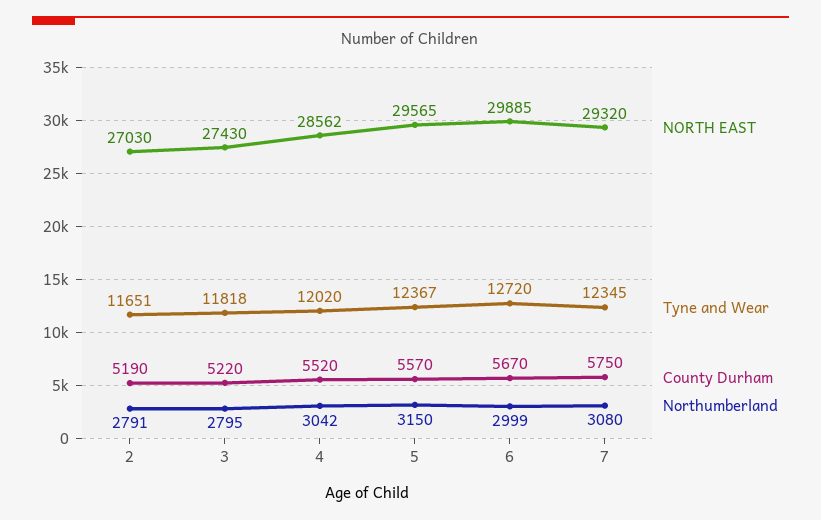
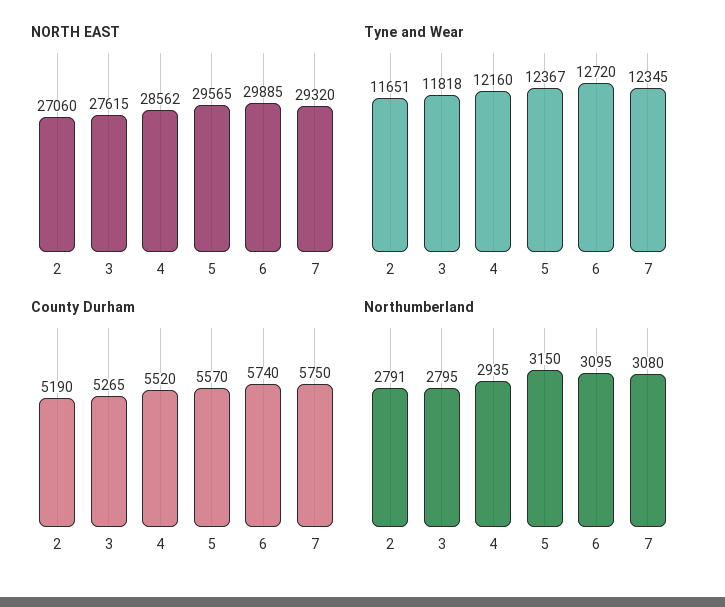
  {
    "NORTH EAST": {
-     "2": 27030,
+     "2": 27060,
-     "3": 27430,
+     "3": 27615,
      "4": 28562,
      "5": 29565,
      "6": 29885,
      "7": 29320
    },
    "Tyne and Wear": {
      "2": 11651,
      "3": 11818,
-     "4": 12020,
+     "4": 12160,
      "5": 12367,
      "6": 12720,
      "7": 12345
    },
    "County Durham": {
      "2": 5190,
-     "3": 5220,
+     "3": 5265,
      "4": 5520,
      "5": 5570,
-     "6": 5670,
+     "6": 5740,
      "7": 5750
    },
    "Northumberland": {
      "2": 2791,
      "3": 2795,
-     "4": 3042,
+     "4": 2935,
      "5": 3150,
-     "6": 2999,
+     "6": 3095,
      "7": 3080
    }
  }

